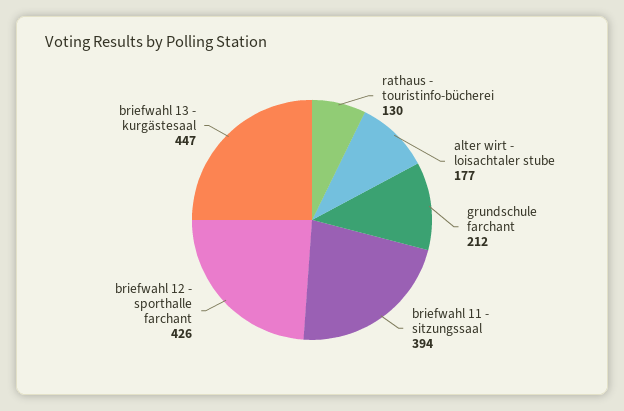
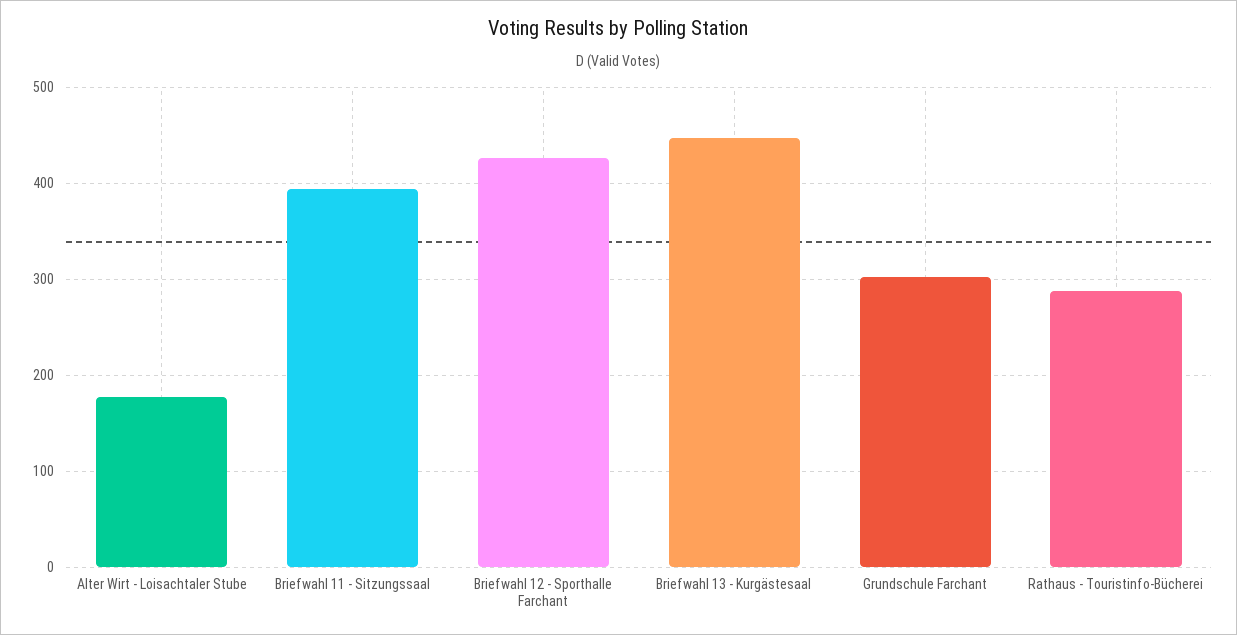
  {
-   "rathaus - touristinfo-bücherei": 130,
+   "rathaus - touristinfo-bücherei": 290,
    "alter wirt - loisachtaler stube": 177,
-   "grundschule farchant": 212,
+   "grundschule farchant": 300,
    "briefwahl 11 - sitzungssaal": 394,
    "briefwahl 12 - sporthalle farchant": 426,
    "briefwahl 13 - kurgästesaal": 447
  }

